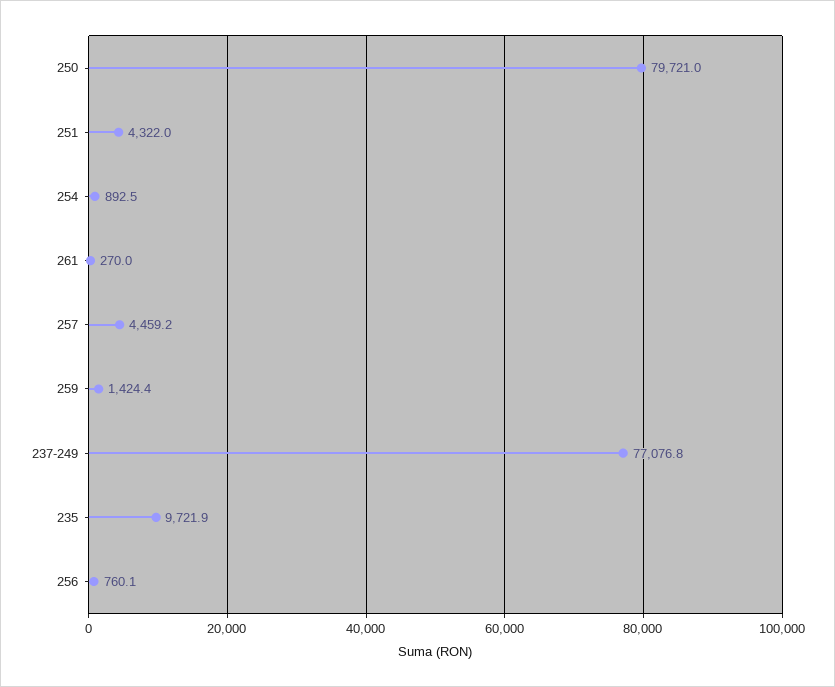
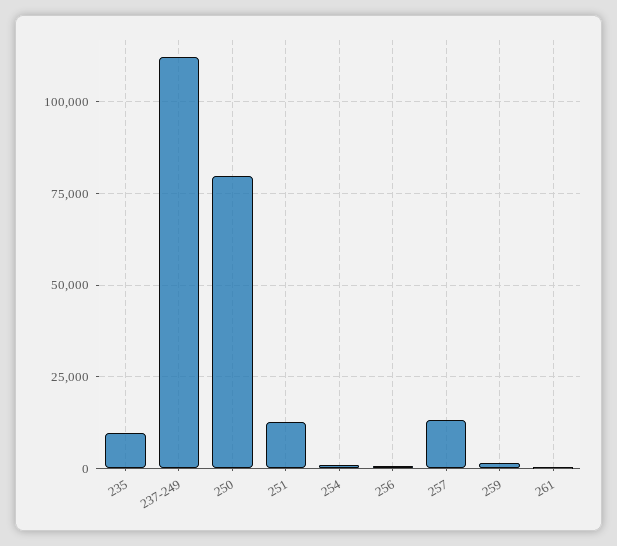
  {
    "250": 79721,
-   "251": 4322,
+   "251": 12500,
    "254": 892.5,
    "261": 270,
-   "257": 4459.2,
+   "257": 12500,
    "259": 1424.4,
-   "237-249": 77076.8,
+   "237-249": 112500,
    "235": 9721.9,
    "256": 760.1
  }

